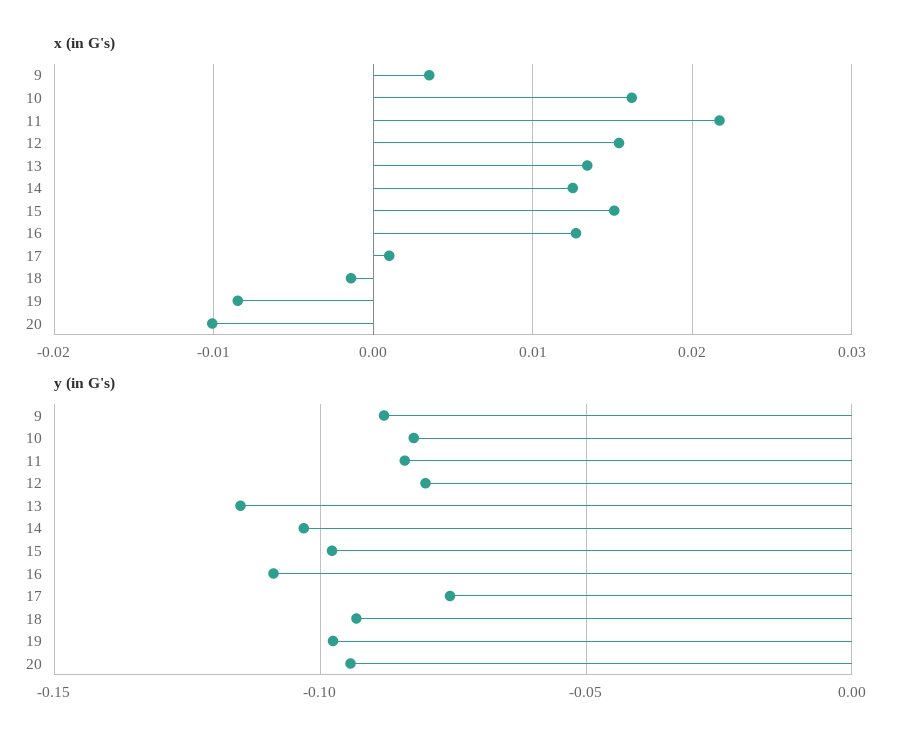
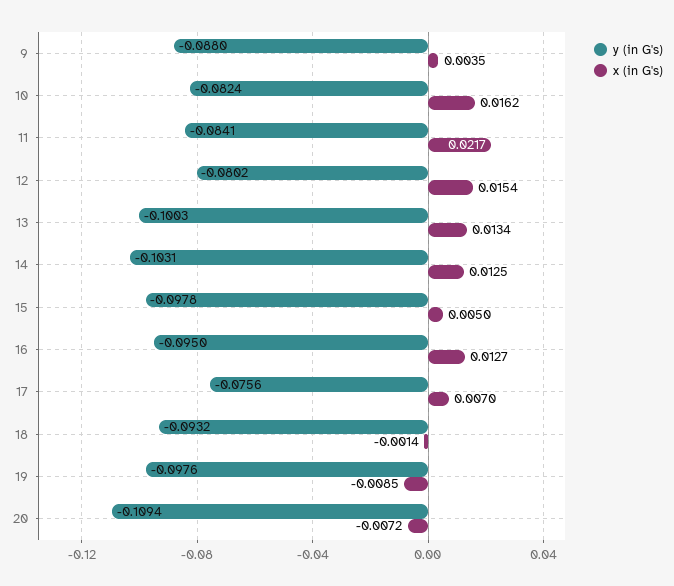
  {
    "x (in G's)": {
      "9": 0.0035,
      "10": 0.0162,
      "11": 0.0217,
      "12": 0.0154,
      "13": 0.0134,
      "14": 0.0125,
-     "15": 0.015,
+     "15": 0.005,
      "16": 0.0127,
-     "17": 0.001,
+     "17": 0.007,
      "18": -0.0014,
      "19": -0.0085,
-     "20": -0.01
+     "20": -0.0072
    },
    "y (in G's)": {
      "9": -0.088,
      "10": -0.0824,
      "11": -0.0841,
      "12": -0.0802,
-     "13": -0.115,
+     "13": -0.1003,
      "14": -0.1031,
      "15": -0.0978,
-     "16": -0.11,
+     "16": -0.095,
      "17": -0.0756,
      "18": -0.0932,
      "19": -0.0976,
-     "20": -0.095
+     "20": -0.1094
    }
  }

